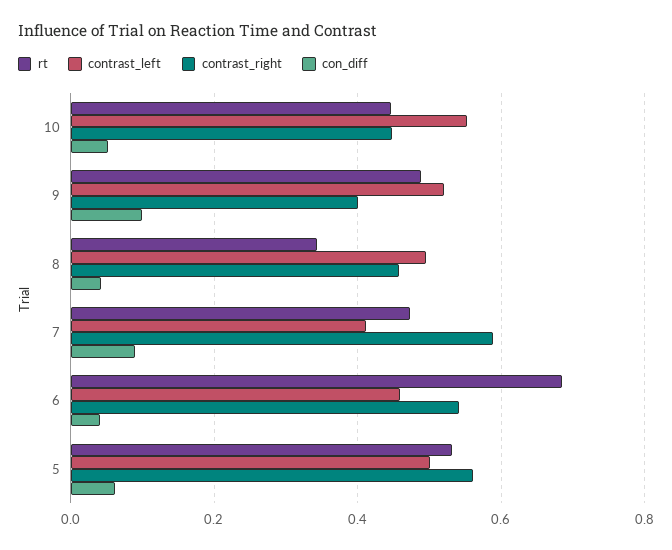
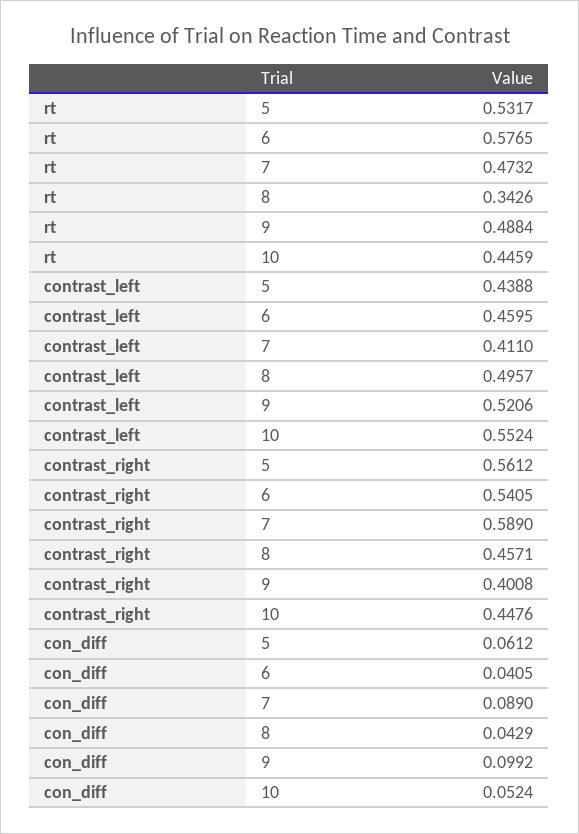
  {
    "rt": {
      "10": 0.4459,
      "9": 0.4884,
      "8": 0.3426,
      "7": 0.4732,
-     "6": 0.68,
+     "6": 0.5765,
      "5": 0.5317
    },
    "contrast_left": {
      "10": 0.5524,
      "9": 0.5206,
      "8": 0.4957,
      "7": 0.411,
      "6": 0.4595,
-     "5": 0.5
+     "5": 0.4388
    },
    "contrast_right": {
      "10": 0.4476,
      "9": 0.4008,
      "8": 0.4571,
      "7": 0.589,
      "6": 0.5405,
      "5": 0.5612
    },
    "con_diff": {
      "10": 0.0524,
      "9": 0.0992,
      "8": 0.0429,
      "7": 0.089,
      "6": 0.0405,
      "5": 0.0612
    }
  }

